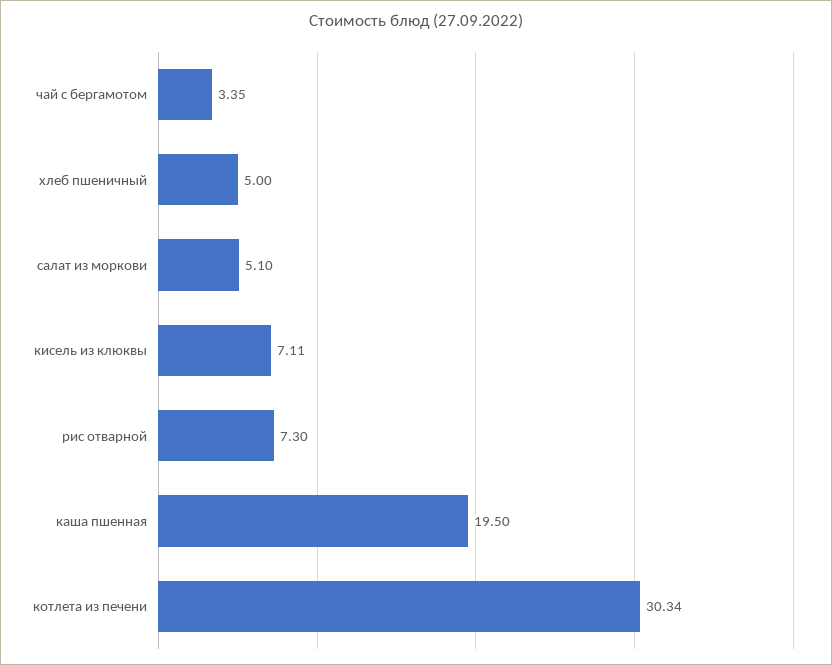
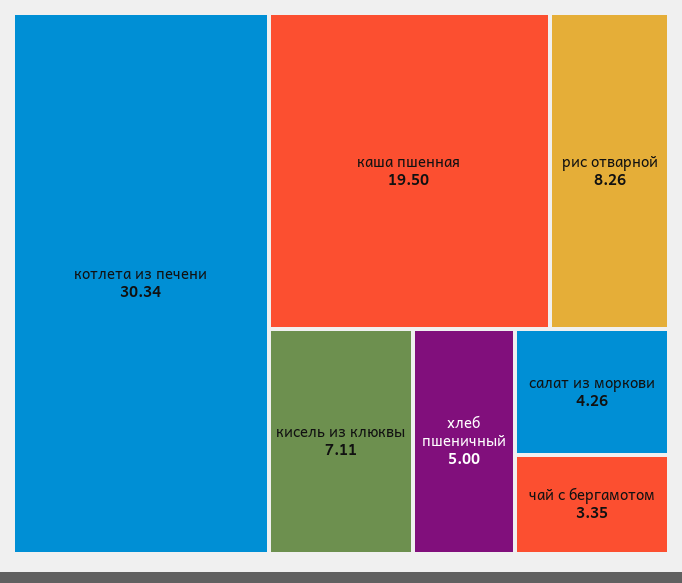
  {
    "чай с бергамотом": 3.35,
    "хлеб пшеничный": 5,
-   "салат из моркови": 5.1,
+   "салат из моркови": 4.26,
    "кисель из клюквы": 7.11,
-   "рис отварной": 7.3,
+   "рис отварной": 8.26,
    "каша пшенная": 19.5,
    "котлета из печени": 30.34
  }

